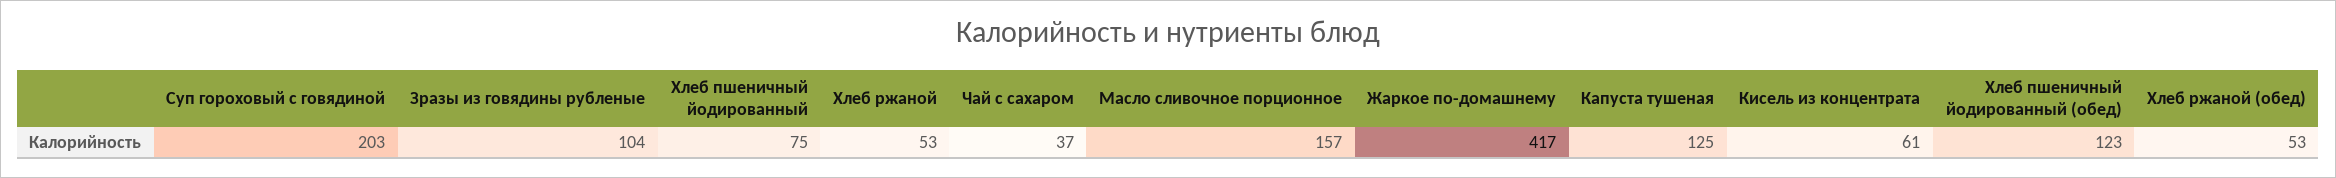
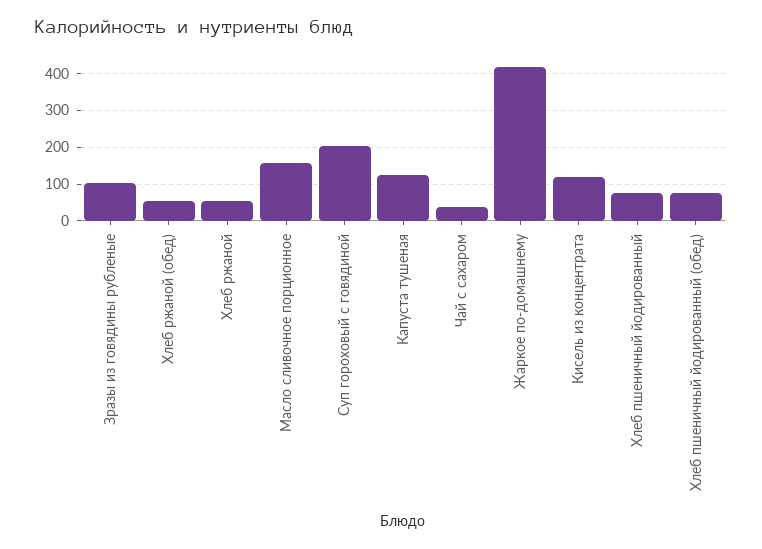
  {
    "Суп гороховый с говядиной": 203,
    "Зразы из говядины рубленые": 104,
    "Хлеб пшеничный йодированный": 75,
    "Хлеб ржаной": 53,
    "Чай с сахаром": 37,
    "Масло сливочное порционное": 157,
    "Жаркое по-домашнему": 417,
    "Капуста тушеная": 125,
-   "Кисель из концентрата": 61,
+   "Кисель из концентрата": 120,
-   "Хлеб пшеничный йодированный (обед)": 123,
+   "Хлеб пшеничный йодированный (обед)": 80,
    "Хлеб ржаной (обед)": 53
  }

